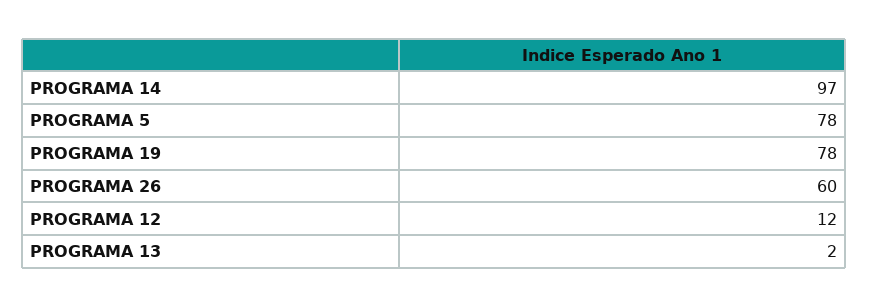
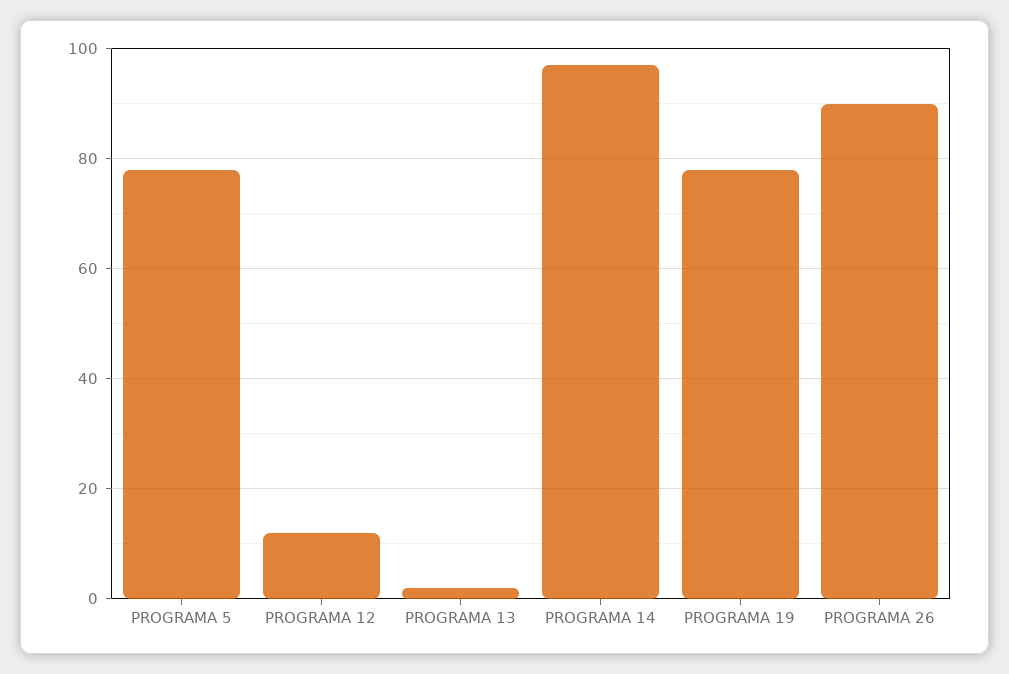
  {
    "PROGRAMA 14": 97,
    "PROGRAMA 5": 78,
    "PROGRAMA 19": 78,
-   "PROGRAMA 26": 60,
+   "PROGRAMA 26": 90,
    "PROGRAMA 12": 12,
    "PROGRAMA 13": 2
  }

